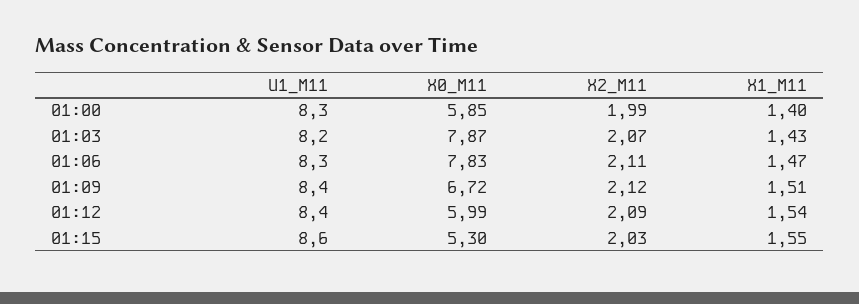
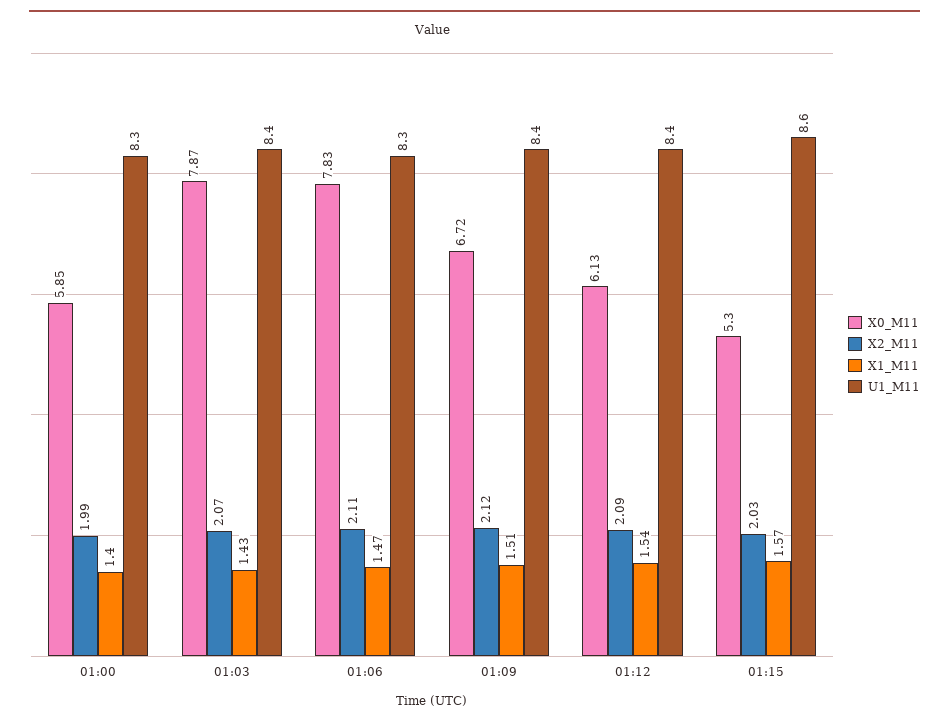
  {
    "U1_M11": {
      "01:00": 8.3,
-     "01:03": 8.2,
+     "01:03": 8.4,
      "01:06": 8.3,
      "01:09": 8.4,
      "01:12": 8.4,
      "01:15": 8.6
    },
    "X0_M11": {
      "01:00": 5.85,
      "01:03": 7.87,
      "01:06": 7.83,
      "01:09": 6.72,
-     "01:12": 5.99,
+     "01:12": 6.13,
      "01:15": 5.3
    },
    "X2_M11": {
      "01:00": 1.99,
      "01:03": 2.07,
      "01:06": 2.11,
      "01:09": 2.12,
      "01:12": 2.09,
      "01:15": 2.03
    },
    "X1_M11": {
      "01:00": 1.4,
      "01:03": 1.43,
      "01:06": 1.47,
      "01:09": 1.51,
      "01:12": 1.54,
-     "01:15": 1.55
+     "01:15": 1.57
    }
  }

